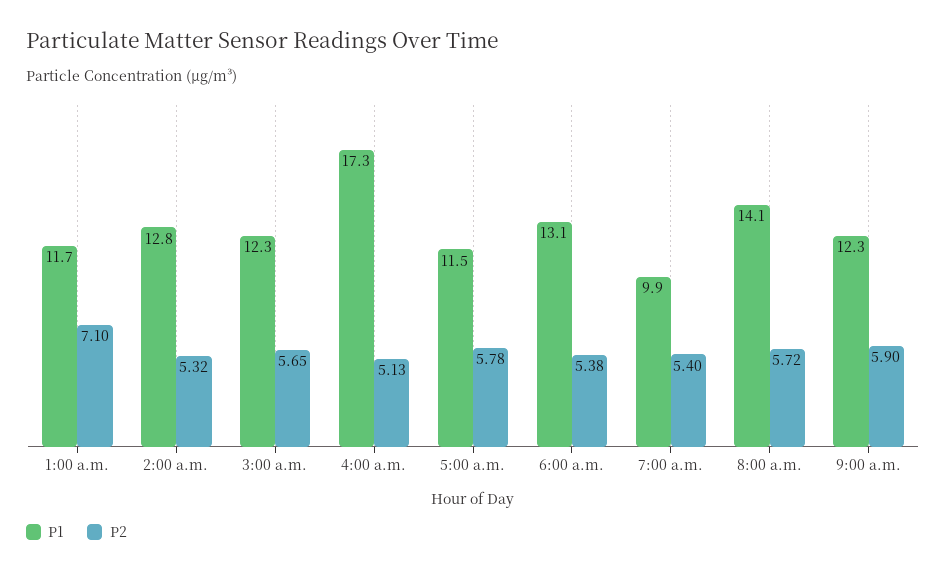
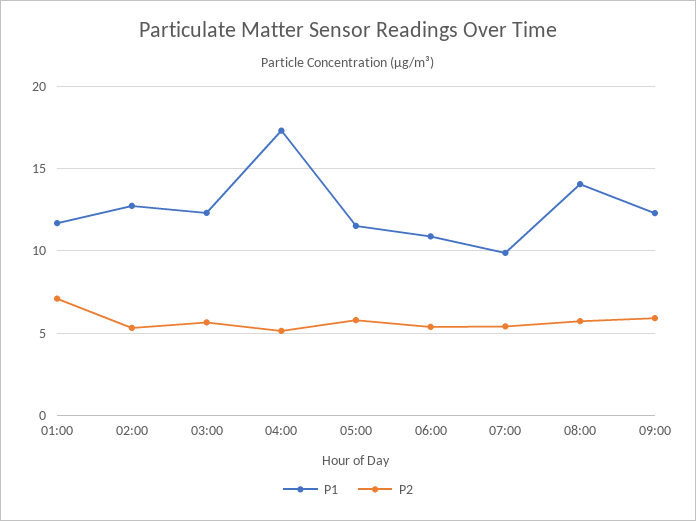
  {
    "P1": {
      "1:00 a.m.": 11.7,
      "2:00 a.m.": 12.8,
      "3:00 a.m.": 12.3,
      "4:00 a.m.": 17.3,
      "5:00 a.m.": 11.5,
-     "6:00 a.m.": 13.1,
+     "6:00 a.m.": 11,
      "7:00 a.m.": 9.9,
      "8:00 a.m.": 14.1,
      "9:00 a.m.": 12.3
    },
    "P2": {
      "1:00 a.m.": 7.1,
      "2:00 a.m.": 5.32,
      "3:00 a.m.": 5.65,
      "4:00 a.m.": 5.13,
      "5:00 a.m.": 5.78,
      "6:00 a.m.": 5.38,
      "7:00 a.m.": 5.4,
      "8:00 a.m.": 5.72,
      "9:00 a.m.": 5.9
    }
  }

